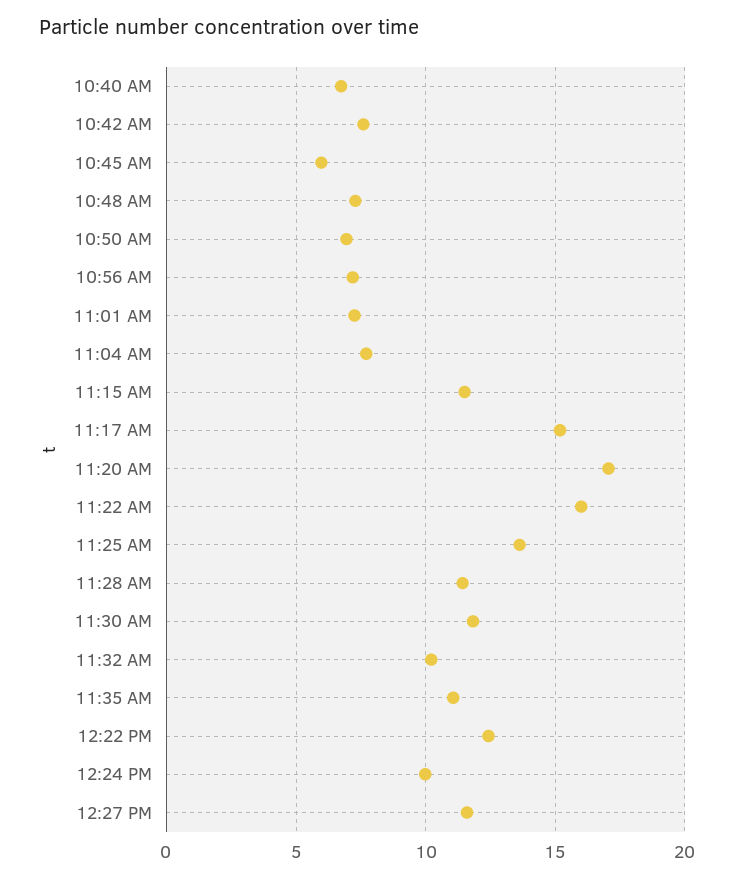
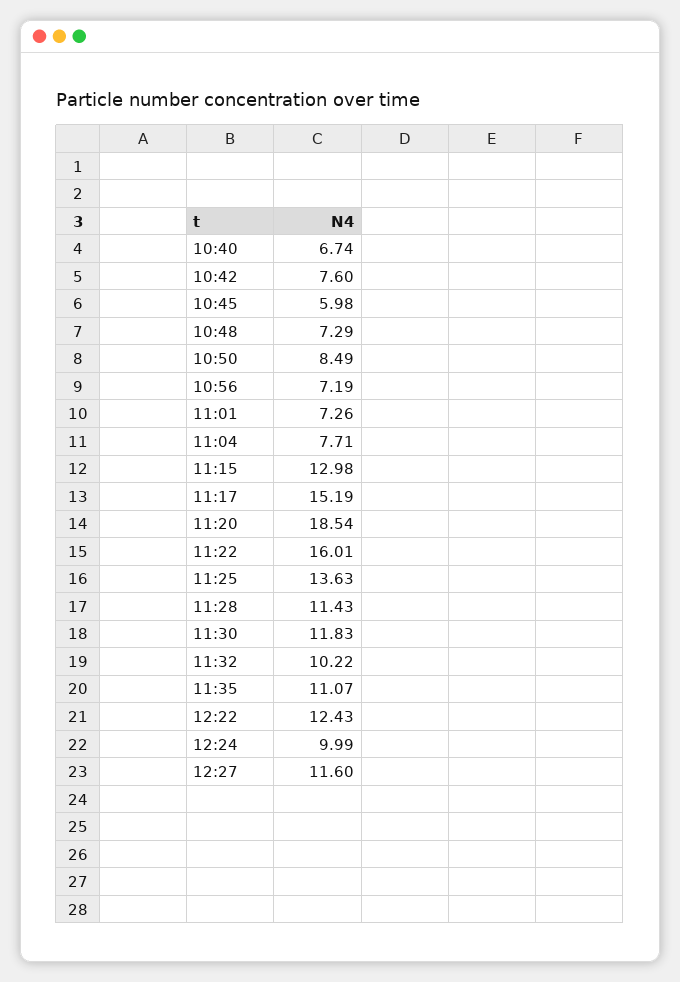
  {
    "10:40 AM": 6.74,
    "10:42 AM": 7.6,
    "10:45 AM": 5.98,
    "10:48 AM": 7.29,
-   "10:50 AM": 7,
+   "10:50 AM": 8.49,
    "10:56 AM": 7.19,
    "11:01 AM": 7.26,
    "11:04 AM": 7.71,
-   "11:15 AM": 11.5,
+   "11:15 AM": 12.98,
    "11:17 AM": 15.19,
-   "11:20 AM": 17,
+   "11:20 AM": 18.54,
    "11:22 AM": 16.01,
    "11:25 AM": 13.63,
    "11:28 AM": 11.43,
    "11:30 AM": 11.83,
    "11:32 AM": 10.22,
    "11:35 AM": 11.07,
    "12:22 PM": 12.43,
    "12:24 PM": 9.99,
    "12:27 PM": 11.6
  }

